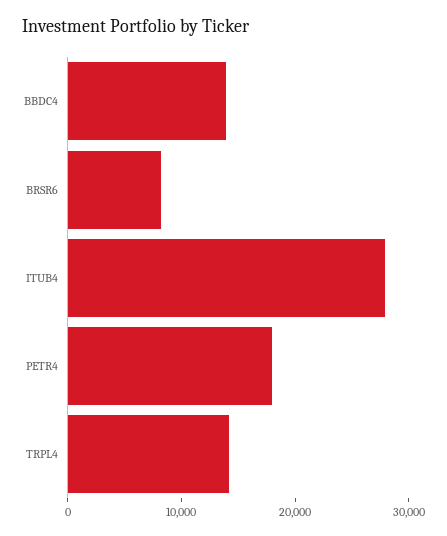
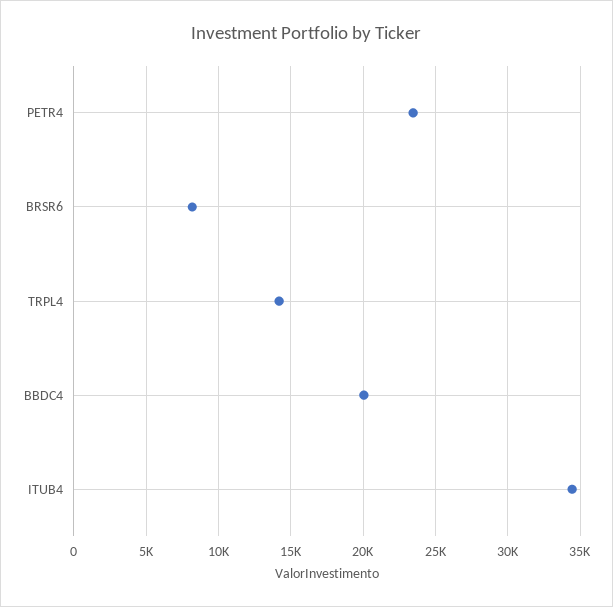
  {
-   "BBDC4": 14000,
+   "BBDC4": 20000,
    "BRSR6": 8000,
-   "ITUB4": 28000,
+   "ITUB4": 34500,
-   "PETR4": 18000,
+   "PETR4": 23500,
    "TRPL4": 14000
  }

